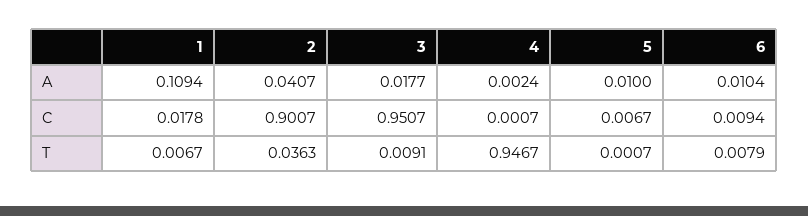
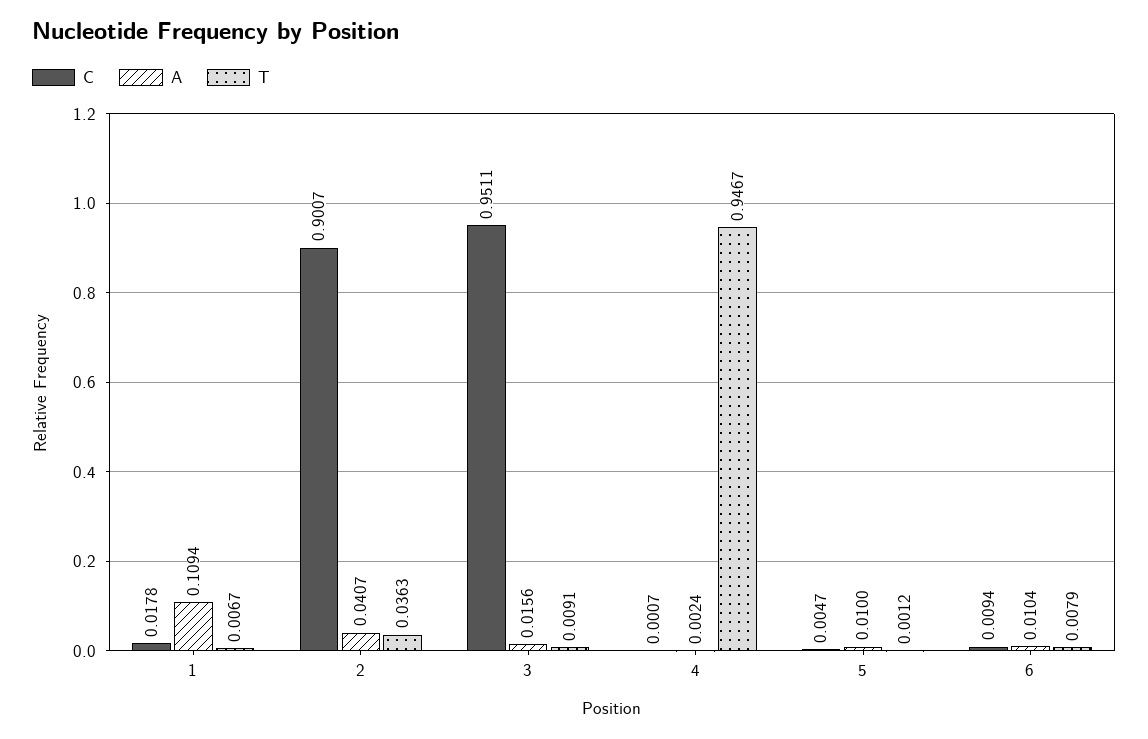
  {
    "A": {
      "1": 0.1094,
      "2": 0.0407,
-     "3": 0.0177,
+     "3": 0.0156,
      "4": 0.0024,
      "5": 0.01,
      "6": 0.0104
    },
    "C": {
      "1": 0.0178,
      "2": 0.9007,
-     "3": 0.9507,
+     "3": 0.9511,
      "4": 0.0007,
-     "5": 0.0067,
+     "5": 0.0047,
      "6": 0.0094
    },
    "T": {
      "1": 0.0067,
      "2": 0.0363,
      "3": 0.0091,
      "4": 0.9467,
-     "5": 0.0007,
+     "5": 0.0012,
      "6": 0.0079
    }
  }

